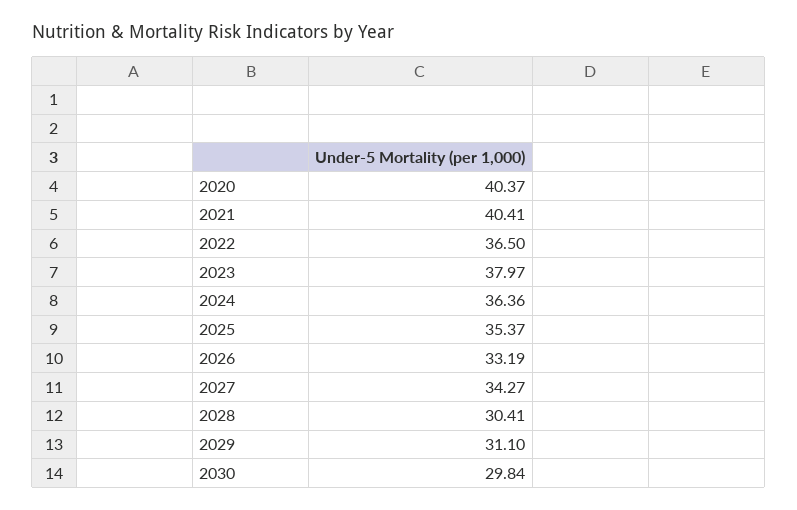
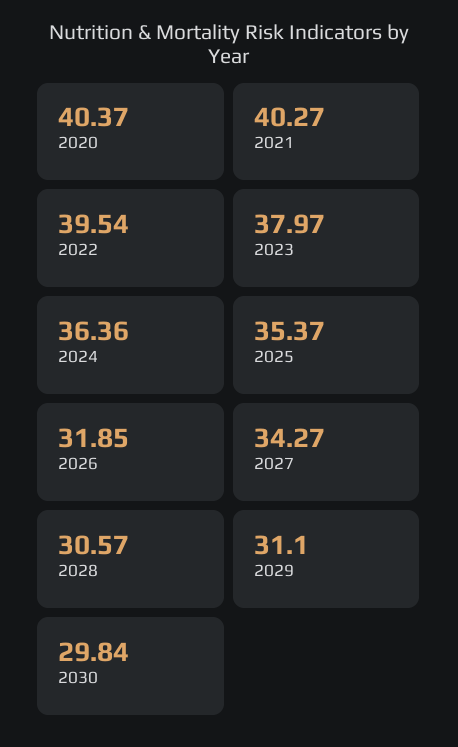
  {
    "2020": 40.37,
-   "2021": 40.41,
+   "2021": 40.27,
-   "2022": 36.5,
+   "2022": 39.54,
    "2023": 37.97,
    "2024": 36.36,
    "2025": 35.37,
-   "2026": 33.19,
+   "2026": 31.85,
    "2027": 34.27,
-   "2028": 30.41,
+   "2028": 30.57,
    "2029": 31.1,
    "2030": 29.84
  }

